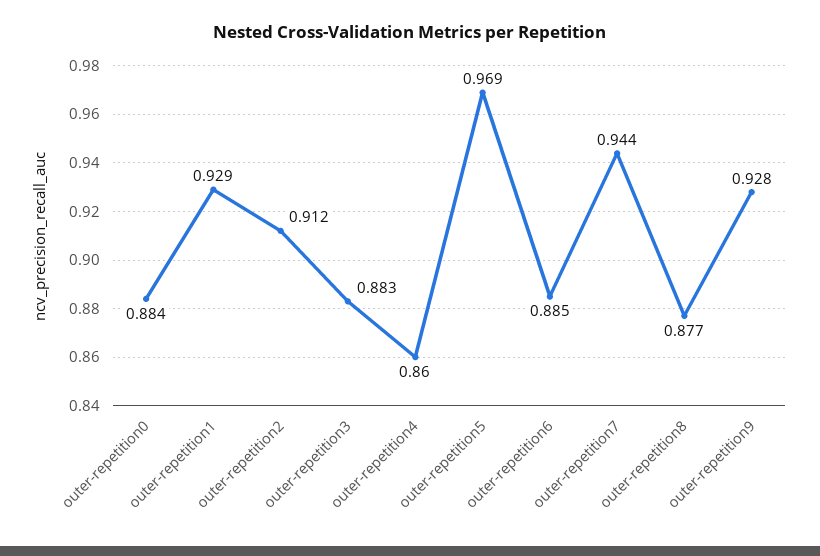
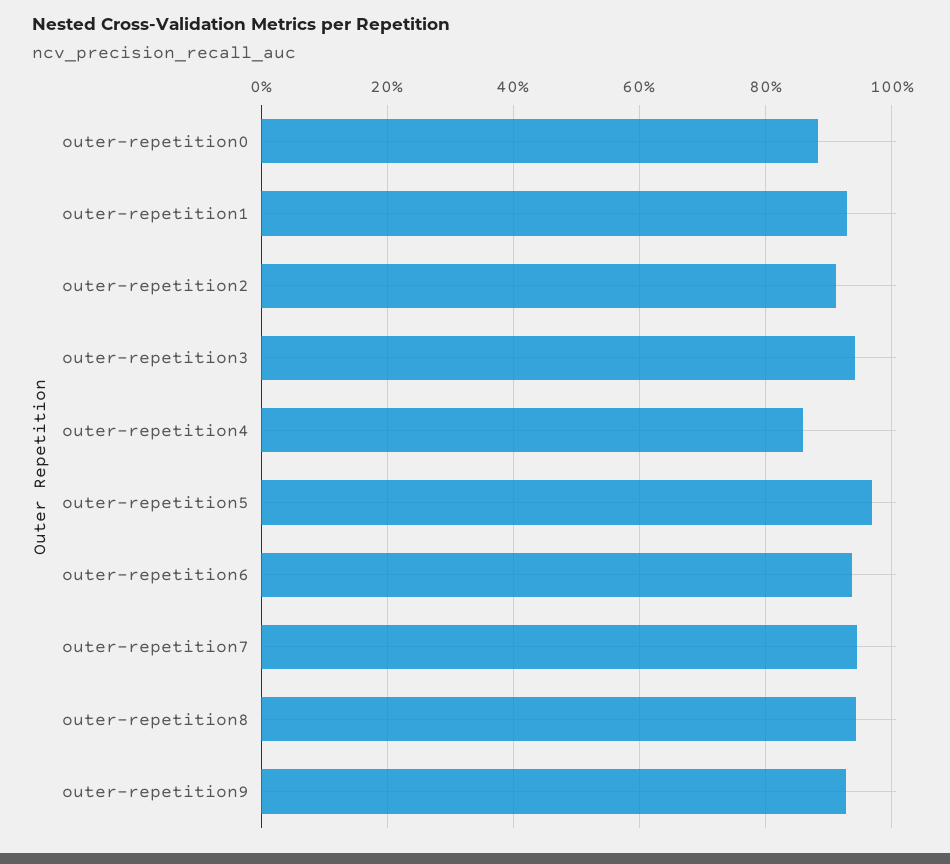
  {
    "outer-repetition0": 0.884,
    "outer-repetition1": 0.929,
    "outer-repetition2": 0.912,
-   "outer-repetition3": 0.883,
+   "outer-repetition3": 0.94,
    "outer-repetition4": 0.86,
    "outer-repetition5": 0.969,
-   "outer-repetition6": 0.885,
+   "outer-repetition6": 0.94,
    "outer-repetition7": 0.944,
-   "outer-repetition8": 0.877,
+   "outer-repetition8": 0.94,
    "outer-repetition9": 0.928
  }

